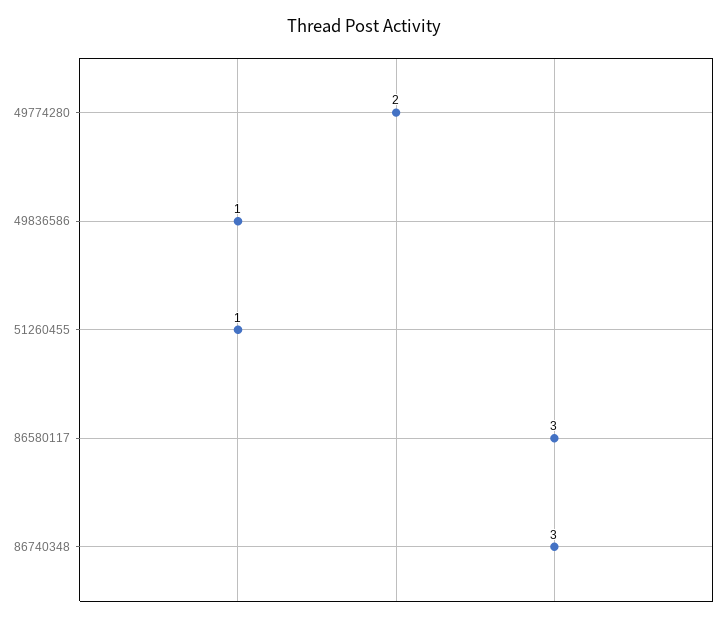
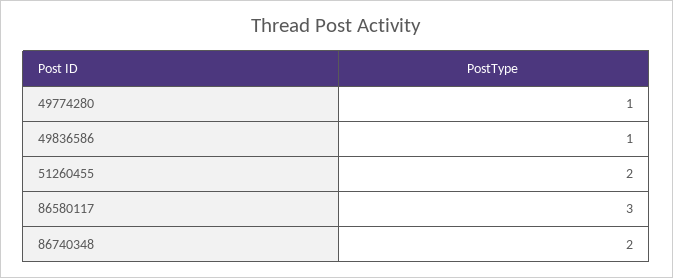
  {
-   "49774280": 2,
+   "49774280": 1,
    "49836586": 1,
-   "51260455": 1,
+   "51260455": 2,
    "86580117": 3,
-   "86740348": 3
+   "86740348": 2
  }

